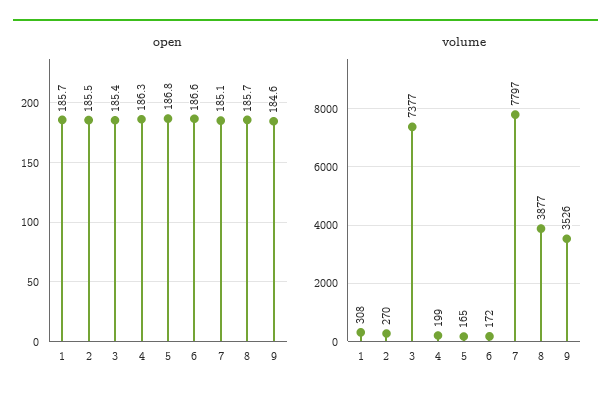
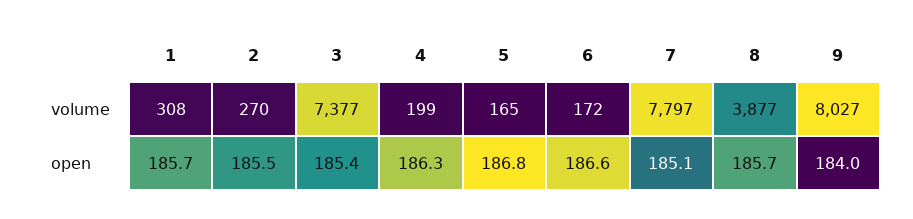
  {
    "open": {
      "1": 185.7,
      "2": 185.5,
      "3": 185.4,
      "4": 186.3,
      "5": 186.8,
      "6": 186.6,
      "7": 185.1,
      "8": 185.7,
-     "9": 184.6
+     "9": 184
    },
    "volume": {
      "1": 308,
      "2": 270,
      "3": 7377,
      "4": 199,
      "5": 165,
      "6": 172,
      "7": 7797,
      "8": 3877,
-     "9": 3526
+     "9": 8027
    }
  }

